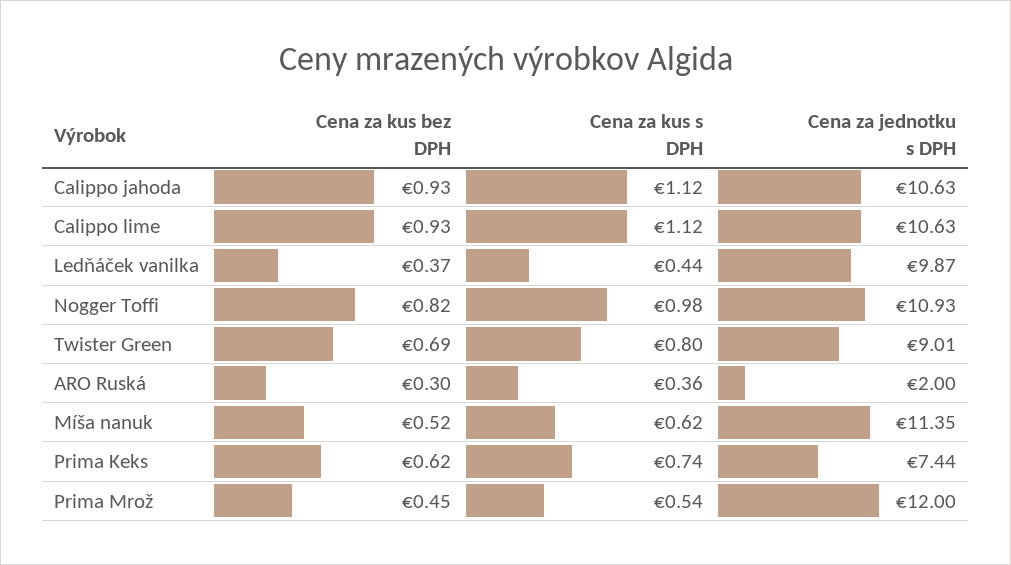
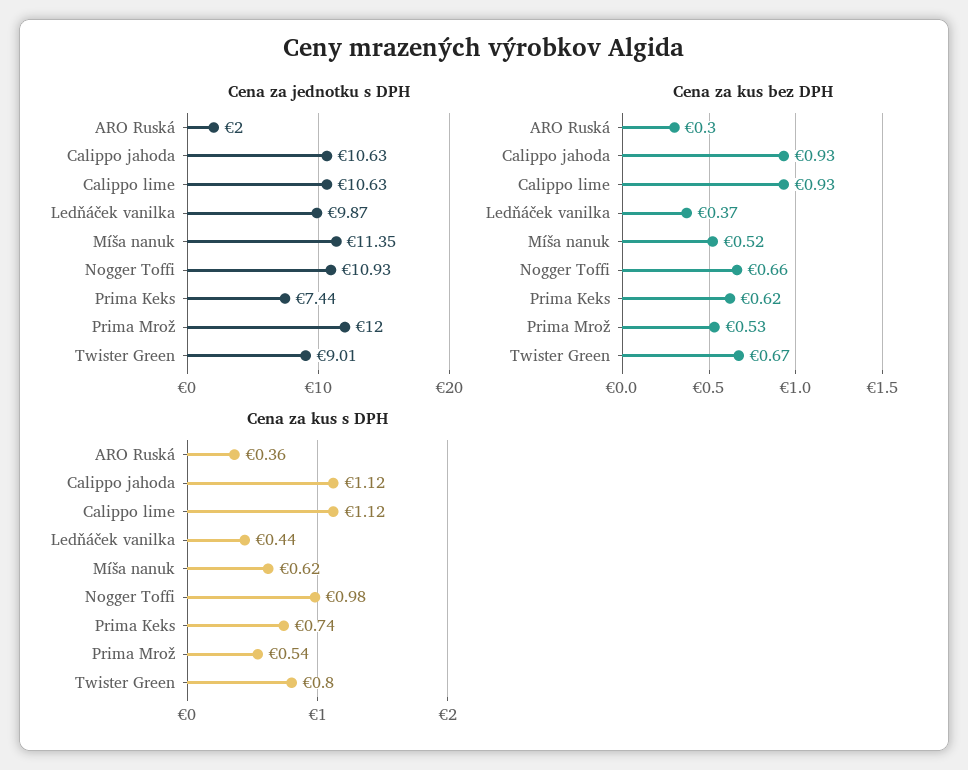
  {
    "Cena za kus bez DPH": {
      "Calippo jahoda": 0.93,
      "Calippo lime": 0.93,
      "Ledňáček vanilka": 0.37,
-     "Nogger Toffi": 0.82,
+     "Nogger Toffi": 0.66,
-     "Twister Green": 0.69,
+     "Twister Green": 0.67,
      "ARO Ruská": 0.3,
      "Míša nanuk": 0.52,
      "Prima Keks": 0.62,
-     "Prima Mrož": 0.45
+     "Prima Mrož": 0.53
    },
    "Cena za kus s DPH": {
      "Calippo jahoda": 1.12,
      "Calippo lime": 1.12,
      "Ledňáček vanilka": 0.44,
      "Nogger Toffi": 0.98,
      "Twister Green": 0.8,
      "ARO Ruská": 0.36,
      "Míša nanuk": 0.62,
      "Prima Keks": 0.74,
      "Prima Mrož": 0.54
    },
    "Cena za jednotku s DPH": {
      "Calippo jahoda": 10.63,
      "Calippo lime": 10.63,
      "Ledňáček vanilka": 9.87,
      "Nogger Toffi": 10.93,
      "Twister Green": 9.01,
      "ARO Ruská": 2,
      "Míša nanuk": 11.35,
      "Prima Keks": 7.44,
      "Prima Mrož": 12
    }
  }

